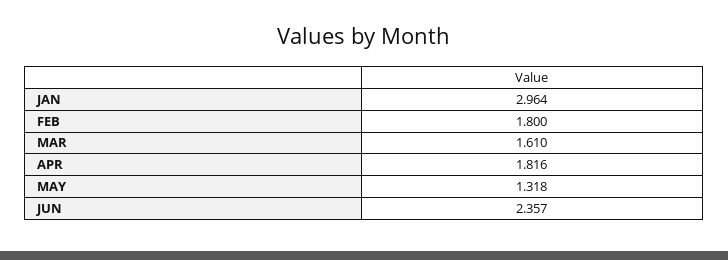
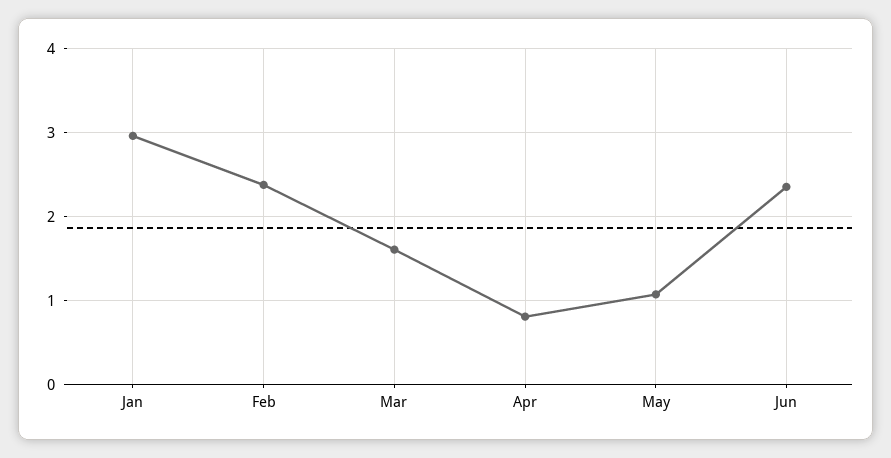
  {
    "JAN": 2.964,
-   "FEB": 1.8,
+   "FEB": 2.4,
    "MAR": 1.61,
-   "APR": 1.816,
+   "APR": 0.8,
-   "MAY": 1.318,
+   "MAY": 1.1,
    "JUN": 2.357
  }

